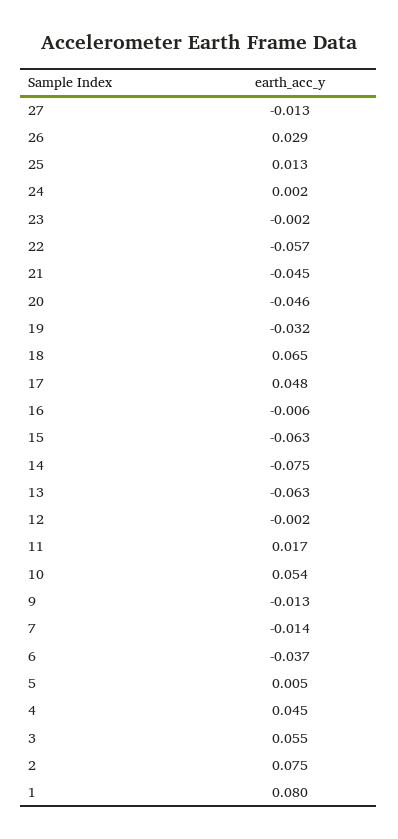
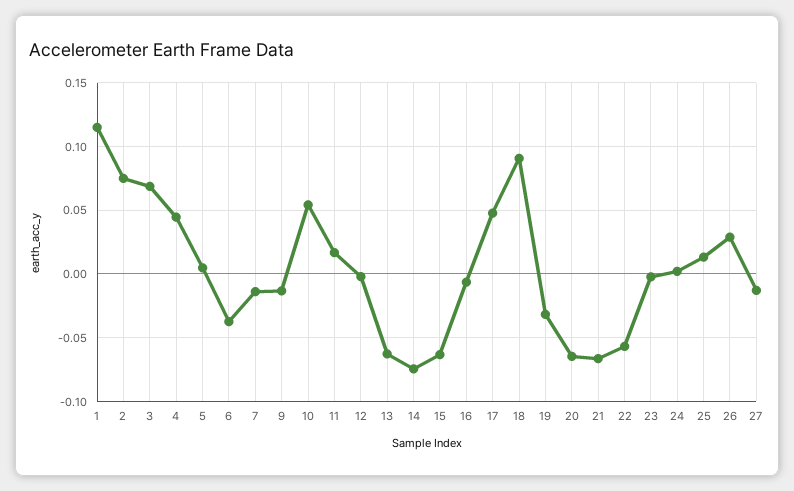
  {
    "27": -0.013,
    "26": 0.029,
    "25": 0.013,
    "24": 0.002,
    "23": -0.002,
    "22": -0.057,
-   "21": -0.045,
+   "21": -0.065,
-   "20": -0.046,
+   "20": -0.065,
    "19": -0.032,
-   "18": 0.065,
+   "18": 0.09,
    "17": 0.048,
    "16": -0.006,
    "15": -0.063,
    "14": -0.075,
    "13": -0.063,
    "12": -0.002,
    "11": 0.017,
    "10": 0.054,
    "9": -0.013,
    "7": -0.014,
    "6": -0.037,
    "5": 0.005,
    "4": 0.045,
-   "3": 0.055,
+   "3": 0.07,
    "2": 0.075,
-   "1": 0.08
+   "1": 0.115
  }

